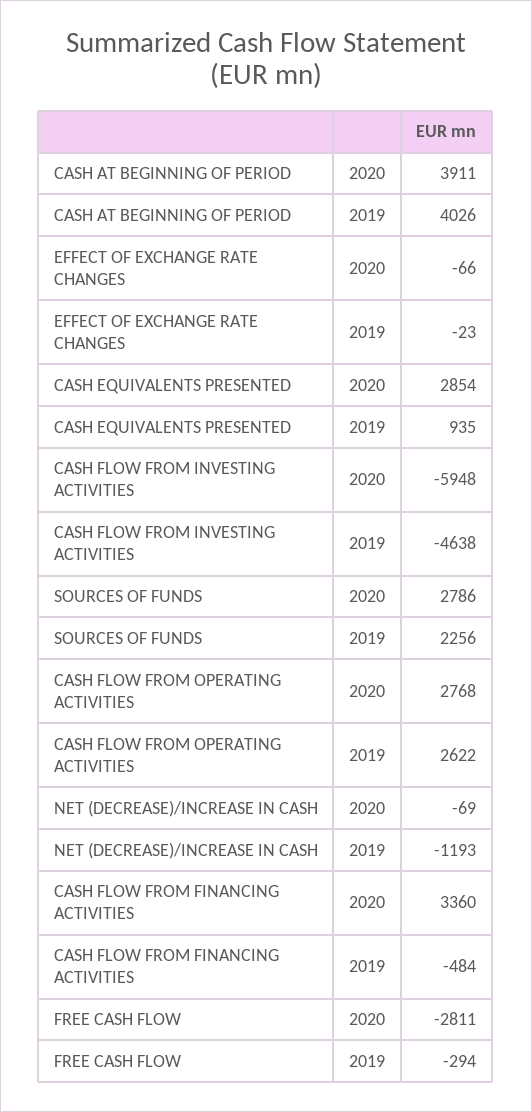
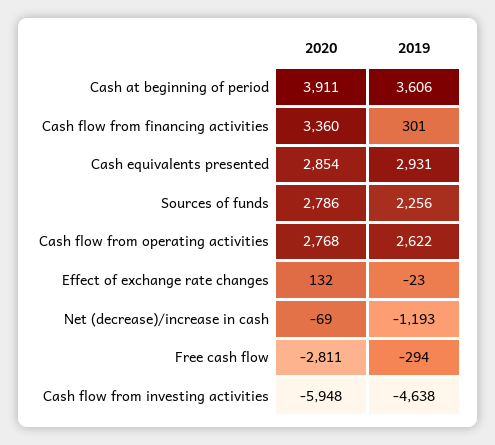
  {
    "CASH AT BEGINNING OF PERIOD": {
      "2020": 3911,
-     "2019": 4026
+     "2019": 3606
    },
    "EFFECT OF EXCHANGE RATE CHANGES": {
-     "2020": -66,
+     "2020": 132,
      "2019": -23
    },
    "CASH EQUIVALENTS PRESENTED": {
      "2020": 2854,
-     "2019": 935
+     "2019": 2931
    },
    "CASH FLOW FROM INVESTING ACTIVITIES": {
      "2020": -5948,
      "2019": -4638
    },
    "SOURCES OF FUNDS": {
      "2020": 2786,
      "2019": 2256
    },
    "CASH FLOW FROM OPERATING ACTIVITIES": {
      "2020": 2768,
      "2019": 2622
    },
    "NET (DECREASE)/INCREASE IN CASH": {
      "2020": -69,
      "2019": -1193
    },
    "CASH FLOW FROM FINANCING ACTIVITIES": {
      "2020": 3360,
-     "2019": -484
+     "2019": 301
    },
    "FREE CASH FLOW": {
      "2020": -2811,
      "2019": -294
    }
  }

